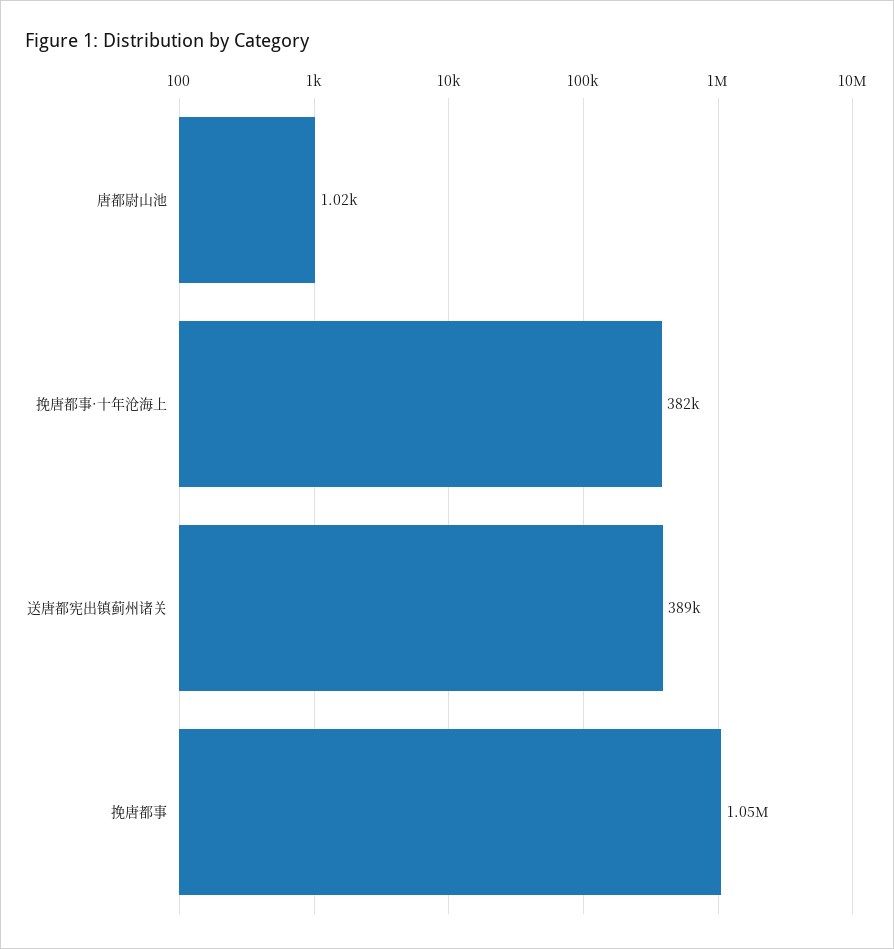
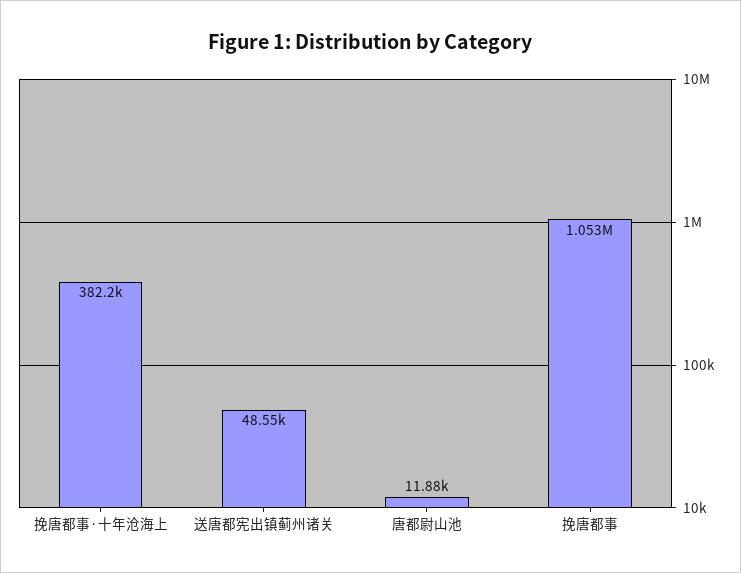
  {
-   "唐都尉山池": 1020,
+   "唐都尉山池": 11880,
    "挽唐都事·十年沧海上": 382200,
-   "送唐都宪出镇蓟州诸关": 389000,
+   "送唐都宪出镇蓟州诸关": 48550,
    "挽唐都事": 1053000
  }

